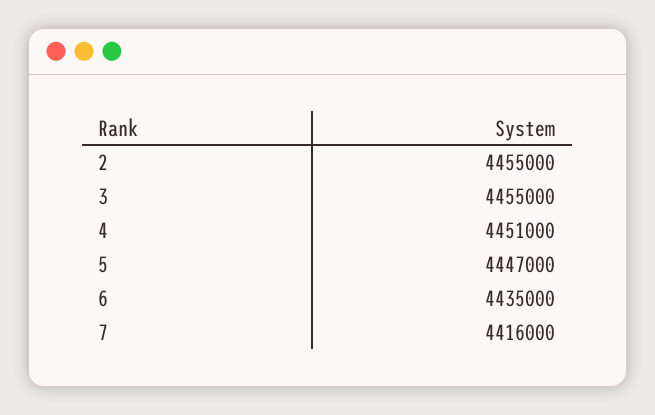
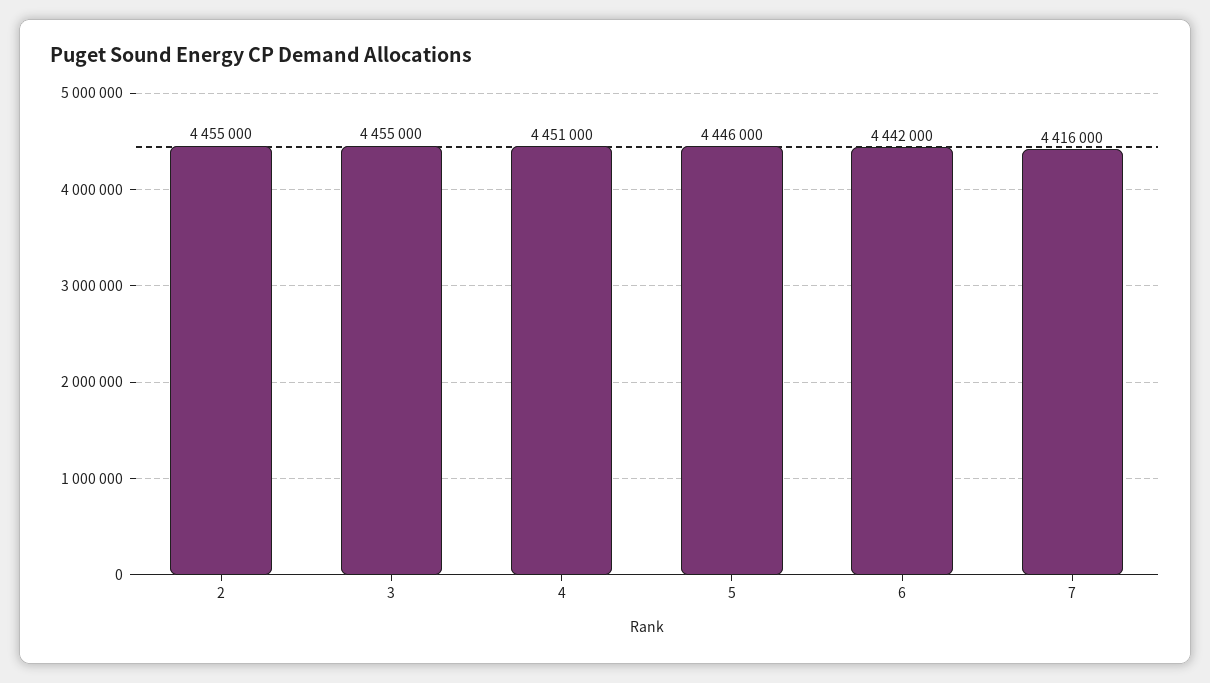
  {
    "2": 4455000,
    "3": 4455000,
    "4": 4451000,
-   "5": 4447000,
+   "5": 4446000,
-   "6": 4435000,
+   "6": 4442000,
    "7": 4416000
  }

